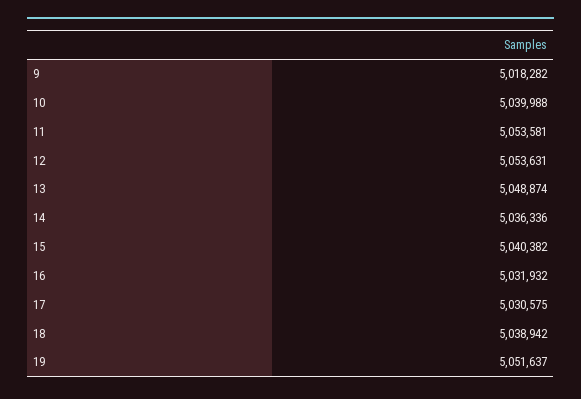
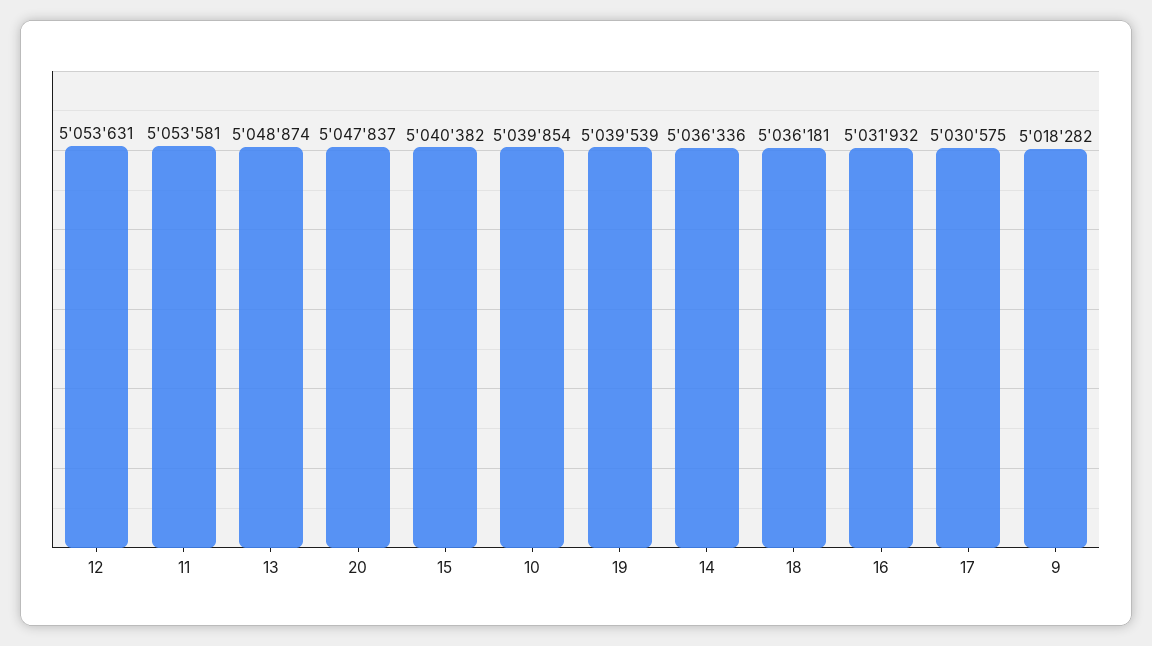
  {
    "9": 5018282,
-   "10": 5039988,
+   "10": 5039854,
    "11": 5053581,
    "12": 5053631,
    "13": 5048874,
    "14": 5036336,
    "15": 5040382,
    "16": 5031932,
    "17": 5030575,
-   "18": 5038942,
+   "18": 5036181,
-   "19": 5051637
+   "19": 5039539,
+   "20": 5047837
  }

